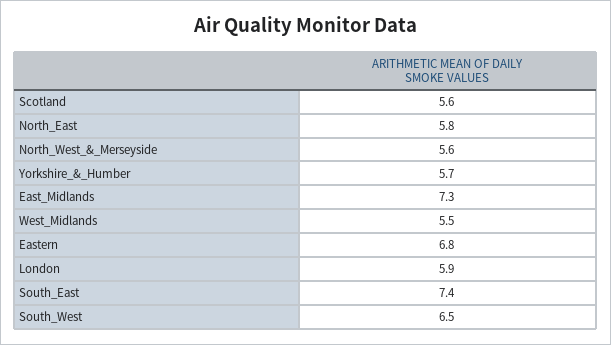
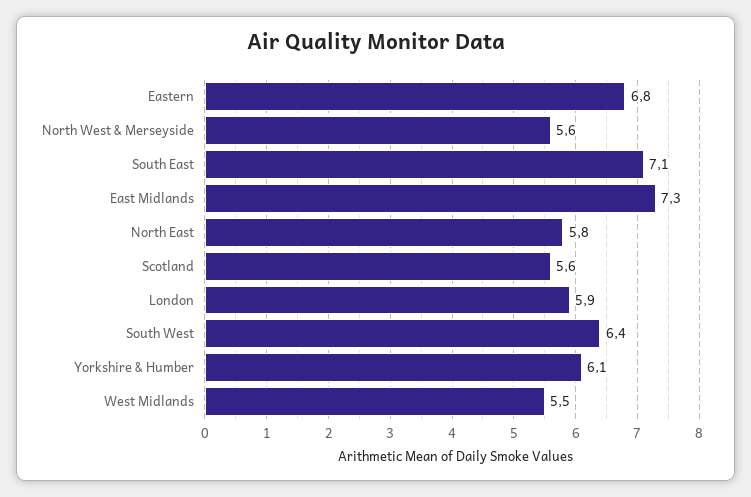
  {
    "Scotland": 5.6,
    "North_East": 5.8,
    "North_West_&_Merseyside": 5.6,
-   "Yorkshire_&_Humber": 5.7,
+   "Yorkshire_&_Humber": 6.1,
    "East_Midlands": 7.3,
    "West_Midlands": 5.5,
    "Eastern": 6.8,
    "London": 5.9,
-   "South_East": 7.4,
+   "South_East": 7.1,
-   "South_West": 6.5
+   "South_West": 6.4
  }

